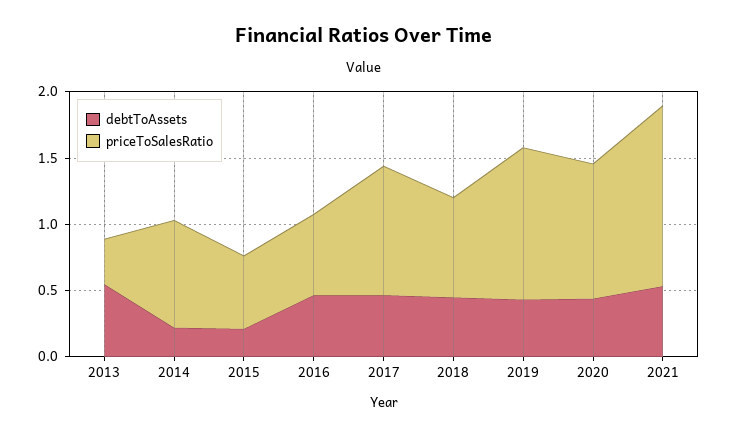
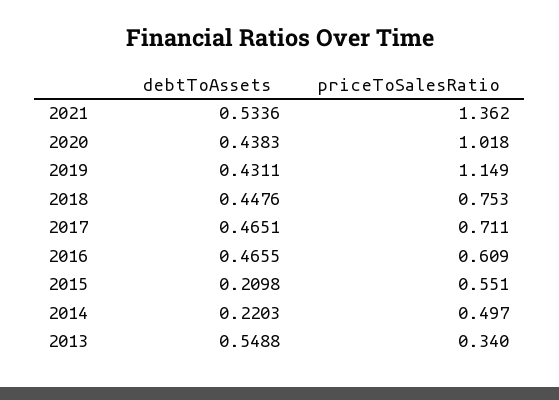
  {
    "debtToAssets": {
      "2013": 0.5488,
      "2014": 0.2203,
      "2015": 0.2098,
      "2016": 0.4655,
      "2017": 0.4651,
      "2018": 0.4476,
      "2019": 0.4311,
      "2020": 0.4383,
      "2021": 0.5336
    },
    "priceToSalesRatio": {
      "2013": 0.34,
-     "2014": 0.8,
+     "2014": 0.497,
      "2015": 0.551,
      "2016": 0.609,
-     "2017": 1,
+     "2017": 0.711,
      "2018": 0.753,
      "2019": 1.149,
      "2020": 1.018,
      "2021": 1.362
    }
  }

